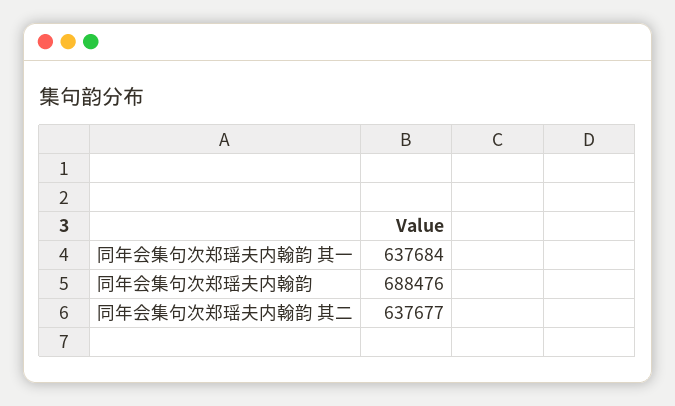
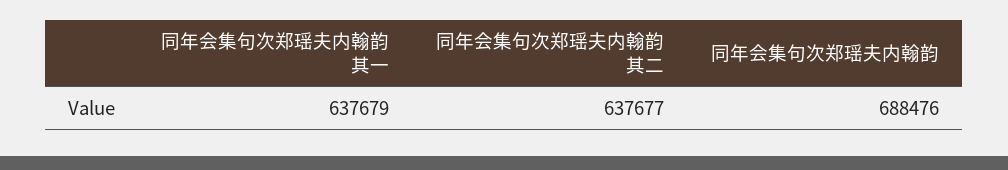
  {
-   "同年会集句次郑瑶夫内翰韵 其一": 637684,
+   "同年会集句次郑瑶夫内翰韵 其一": 637679,
    "同年会集句次郑瑶夫内翰韵": 688476,
    "同年会集句次郑瑶夫内翰韵 其二": 637677
  }

